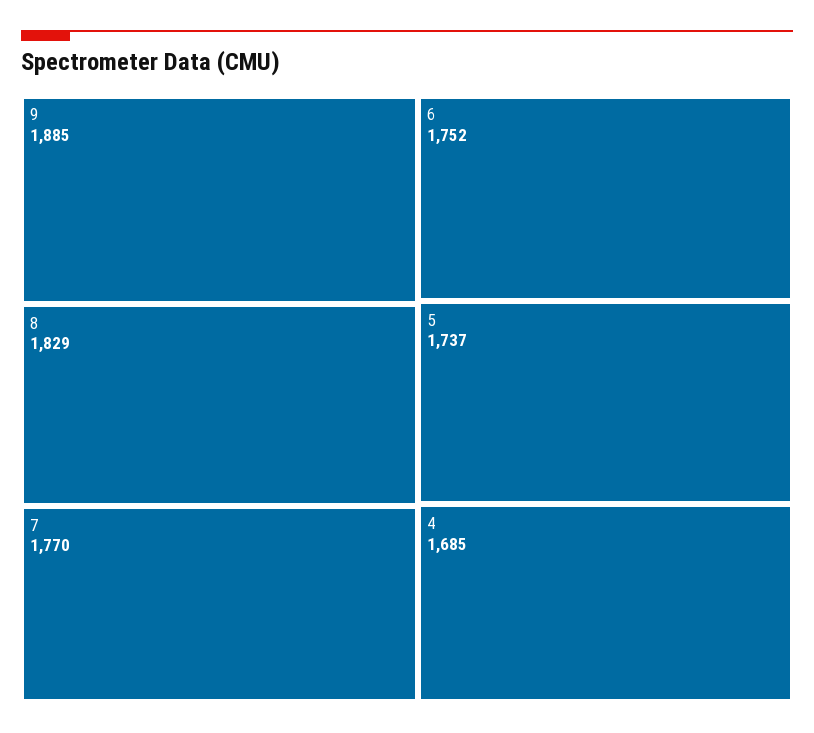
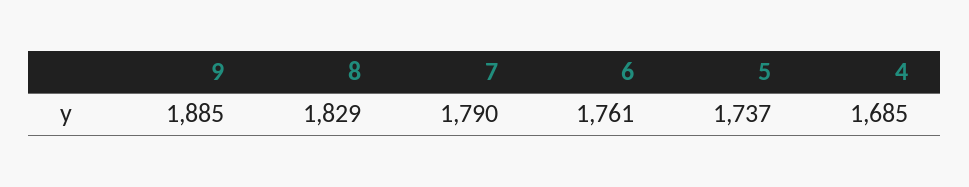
  {
    "9": 1885,
    "8": 1829,
-   "7": 1770,
+   "7": 1790,
-   "6": 1752,
+   "6": 1761,
    "5": 1737,
    "4": 1685
  }

